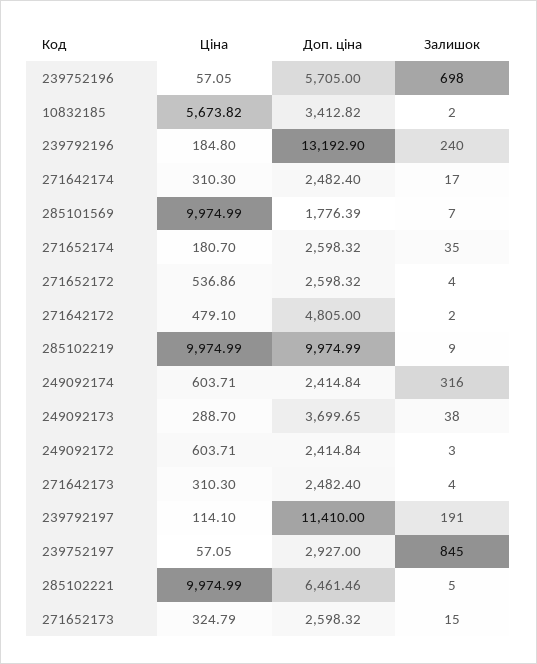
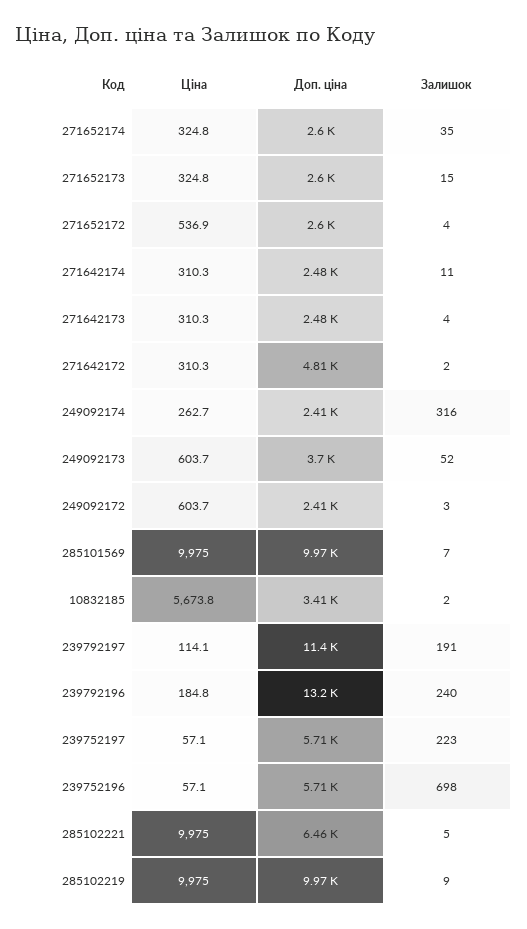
  {
    "Ціна": {
      "239752196": 57.05,
      "10832185": 5673.82,
      "239792196": 184.8,
      "271642174": 310.3,
      "285101569": 9974.99,
-     "271652174": 180.7,
+     "271652174": 324.8,
      "271652172": 536.86,
-     "271642172": 479.1,
+     "271642172": 310.3,
      "285102219": 9974.99,
-     "249092174": 603.71,
+     "249092174": 262.7,
-     "249092173": 288.7,
+     "249092173": 603.7,
      "249092172": 603.71,
      "271642173": 310.3,
      "239792197": 114.1,
      "239752197": 57.05,
      "285102221": 9974.99,
      "271652173": 324.79
    },
    "Доп. ціна": {
      "239752196": 5705,
      "10832185": 3412.82,
      "239792196": 13192.9,
      "271642174": 2482.4,
-     "285101569": 1776.39,
+     "285101569": 9970,
      "271652174": 2598.32,
      "271652172": 2598.32,
      "271642172": 4805,
      "285102219": 9974.99,
      "249092174": 2414.84,
      "249092173": 3699.65,
      "249092172": 2414.84,
      "271642173": 2482.4,
      "239792197": 11410,
-     "239752197": 2927,
+     "239752197": 5710,
      "285102221": 6461.46,
      "271652173": 2598.32
    },
    "Залишок": {
      "239752196": 698,
      "10832185": 2,
      "239792196": 240,
-     "271642174": 17,
+     "271642174": 11,
      "285101569": 7,
      "271652174": 35,
      "271652172": 4,
      "271642172": 2,
      "285102219": 9,
      "249092174": 316,
-     "249092173": 38,
+     "249092173": 52,
      "249092172": 3,
      "271642173": 4,
      "239792197": 191,
-     "239752197": 845,
+     "239752197": 223,
      "285102221": 5,
      "271652173": 15
    }
  }

